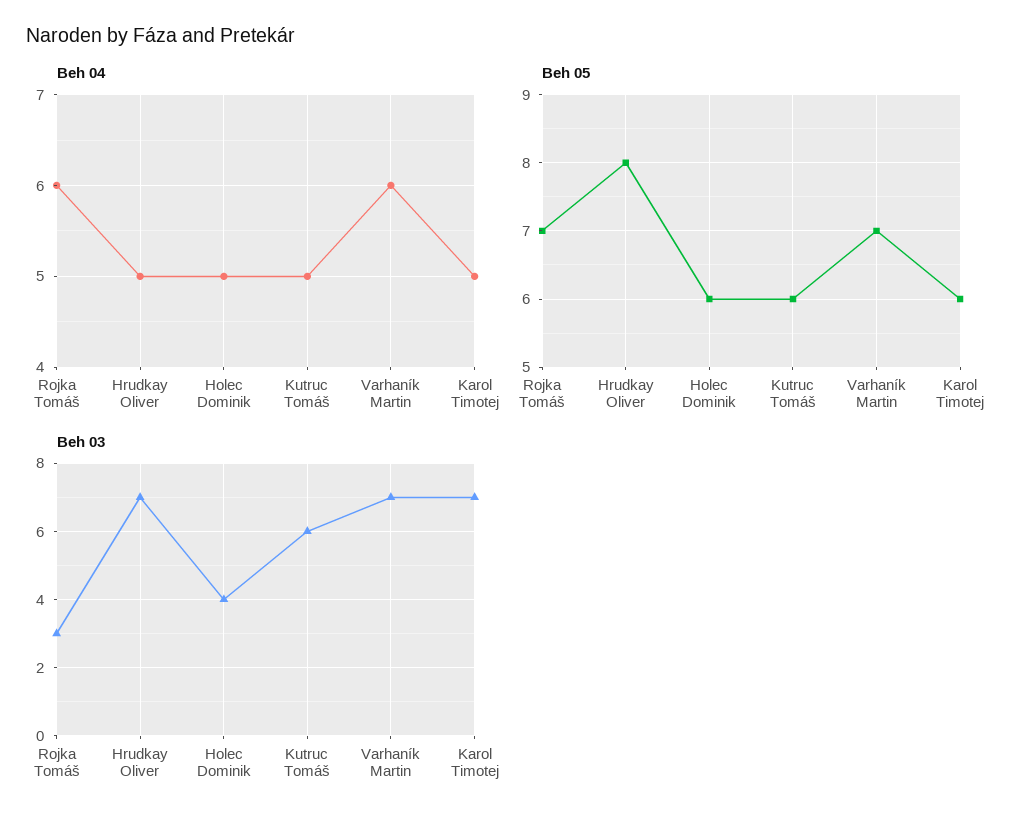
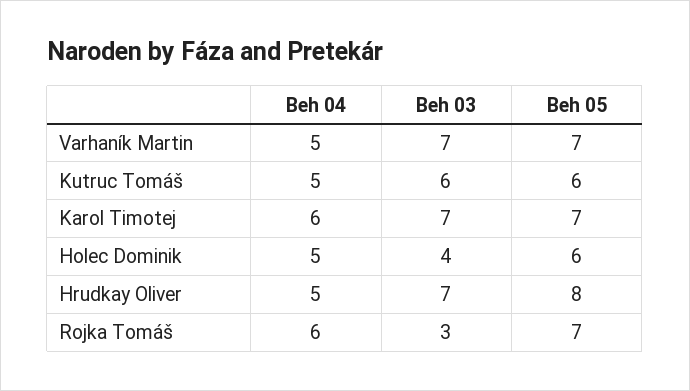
  {
    "Beh 04": {
      "Rojka Tomáš": 6,
      "Hrudkay Oliver": 5,
      "Holec Dominik": 5,
      "Kutruc Tomáš": 5,
-     "Varhaník Martin": 6,
+     "Varhaník Martin": 5,
-     "Karol Timotej": 5
+     "Karol Timotej": 6
    },
    "Beh 05": {
      "Rojka Tomáš": 7,
      "Hrudkay Oliver": 8,
      "Holec Dominik": 6,
      "Kutruc Tomáš": 6,
      "Varhaník Martin": 7,
-     "Karol Timotej": 6
+     "Karol Timotej": 7
    },
    "Beh 03": {
      "Rojka Tomáš": 3,
      "Hrudkay Oliver": 7,
      "Holec Dominik": 4,
      "Kutruc Tomáš": 6,
      "Varhaník Martin": 7,
      "Karol Timotej": 7
    }
  }

